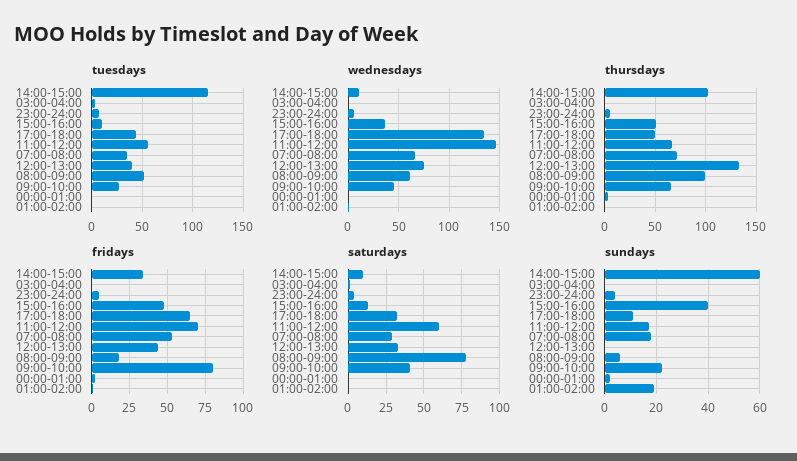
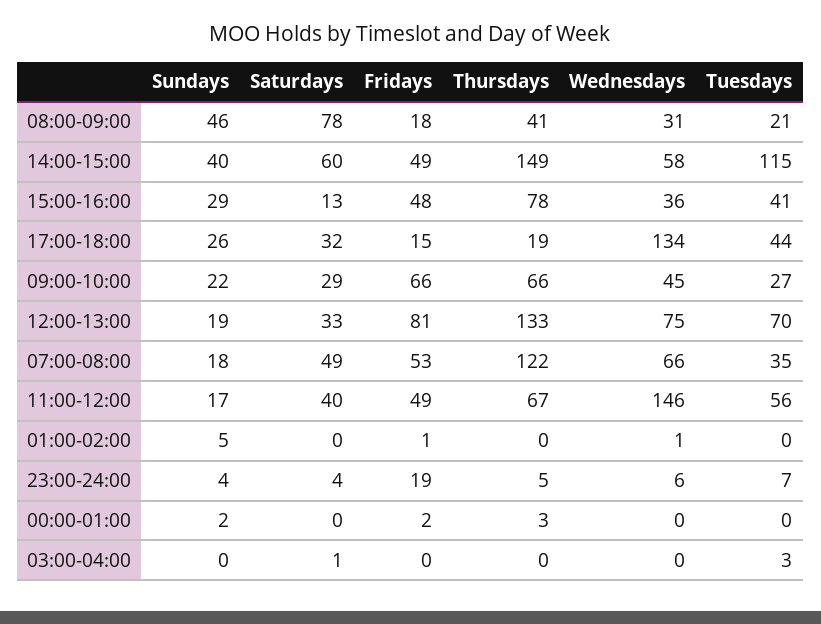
  {
    "tuesdays": {
      "14:00-15:00": 115,
      "03:00-04:00": 3,
      "23:00-24:00": 7,
-     "15:00-16:00": 10,
+     "15:00-16:00": 41,
      "17:00-18:00": 44,
      "11:00-12:00": 56,
      "07:00-08:00": 35,
-     "12:00-13:00": 40,
+     "12:00-13:00": 70,
-     "08:00-09:00": 50,
+     "08:00-09:00": 21,
      "09:00-10:00": 27,
      "00:00-01:00": 0,
      "01:00-02:00": 0
    },
    "wednesdays": {
-     "14:00-15:00": 10,
+     "14:00-15:00": 58,
      "03:00-04:00": 0,
      "23:00-24:00": 6,
      "15:00-16:00": 36,
      "17:00-18:00": 134,
      "11:00-12:00": 146,
      "07:00-08:00": 66,
      "12:00-13:00": 75,
-     "08:00-09:00": 60,
+     "08:00-09:00": 31,
      "09:00-10:00": 45,
      "00:00-01:00": 0,
      "01:00-02:00": 1
    },
    "thursdays": {
-     "14:00-15:00": 100,
+     "14:00-15:00": 149,
      "03:00-04:00": 0,
      "23:00-24:00": 5,
-     "15:00-16:00": 50,
+     "15:00-16:00": 78,
-     "17:00-18:00": 50,
+     "17:00-18:00": 19,
      "11:00-12:00": 67,
-     "07:00-08:00": 70,
+     "07:00-08:00": 122,
      "12:00-13:00": 133,
-     "08:00-09:00": 100,
+     "08:00-09:00": 41,
      "09:00-10:00": 66,
      "00:00-01:00": 3,
      "01:00-02:00": 0
    },
    "fridays": {
-     "14:00-15:00": 35,
+     "14:00-15:00": 49,
      "03:00-04:00": 0,
-     "23:00-24:00": 5,
+     "23:00-24:00": 19,
      "15:00-16:00": 48,
-     "17:00-18:00": 65,
+     "17:00-18:00": 15,
-     "11:00-12:00": 70,
+     "11:00-12:00": 49,
      "07:00-08:00": 53,
-     "12:00-13:00": 45,
+     "12:00-13:00": 81,
      "08:00-09:00": 18,
-     "09:00-10:00": 80,
+     "09:00-10:00": 66,
      "00:00-01:00": 2,
      "01:00-02:00": 1
    },
    "saturdays": {
-     "14:00-15:00": 10,
+     "14:00-15:00": 60,
      "03:00-04:00": 1,
      "23:00-24:00": 4,
      "15:00-16:00": 13,
      "17:00-18:00": 32,
-     "11:00-12:00": 60,
+     "11:00-12:00": 40,
-     "07:00-08:00": 30,
+     "07:00-08:00": 49,
      "12:00-13:00": 33,
      "08:00-09:00": 78,
-     "09:00-10:00": 40,
+     "09:00-10:00": 29,
      "00:00-01:00": 0,
      "01:00-02:00": 0
    },
    "sundays": {
-     "14:00-15:00": 60,
+     "14:00-15:00": 40,
      "03:00-04:00": 0,
      "23:00-24:00": 4,
-     "15:00-16:00": 40,
+     "15:00-16:00": 29,
-     "17:00-18:00": 10,
+     "17:00-18:00": 26,
      "11:00-12:00": 17,
      "07:00-08:00": 18,
-     "12:00-13:00": 0,
+     "12:00-13:00": 19,
-     "08:00-09:00": 5,
+     "08:00-09:00": 46,
      "09:00-10:00": 22,
      "00:00-01:00": 2,
-     "01:00-02:00": 20
+     "01:00-02:00": 5
    }
  }

